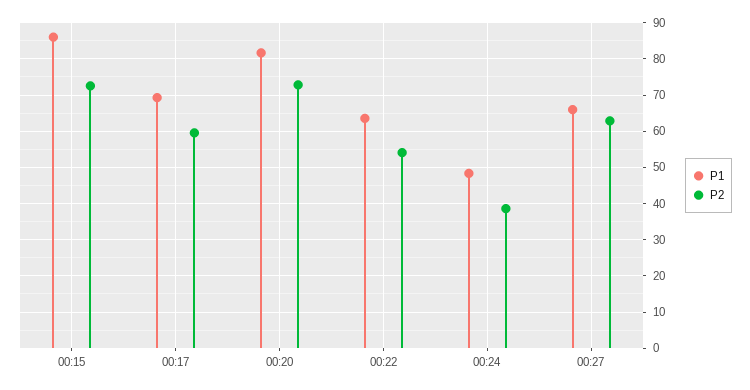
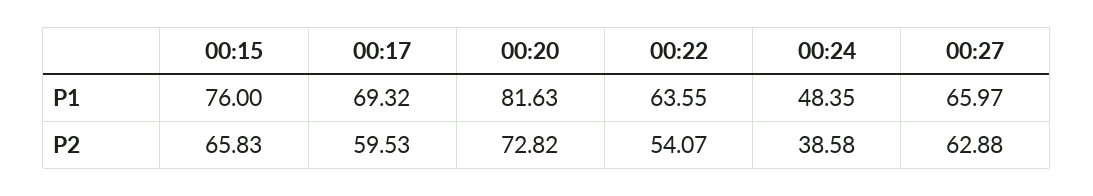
  {
    "P1": {
-     "00:15": 86,
+     "00:15": 76,
      "00:17": 69.32,
      "00:20": 81.63,
      "00:22": 63.55,
      "00:24": 48.35,
      "00:27": 65.97
    },
    "P2": {
-     "00:15": 72,
+     "00:15": 65.83,
      "00:17": 59.53,
      "00:20": 72.82,
      "00:22": 54.07,
      "00:24": 38.58,
      "00:27": 62.88
    }
  }

